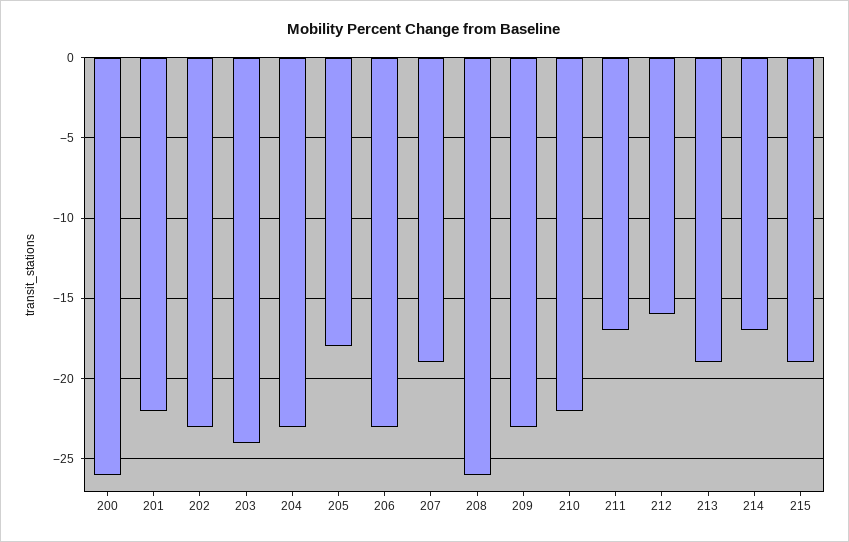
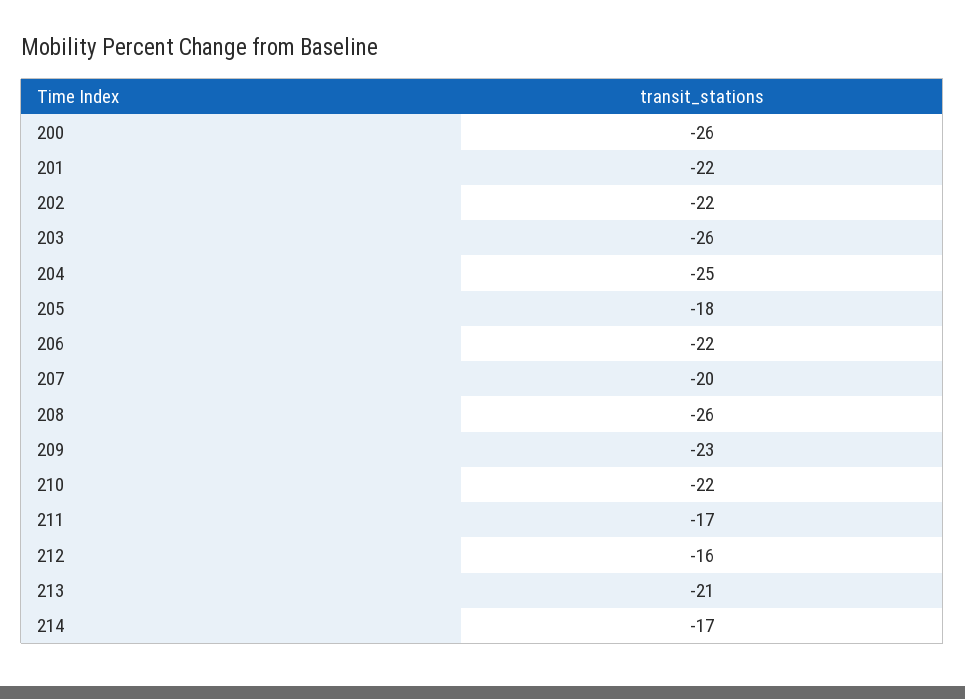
  {
    "200": -26,
    "201": -22,
-   "202": -23,
+   "202": -22,
-   "203": -24,
+   "203": -26,
-   "204": -23,
+   "204": -25,
    "205": -18,
-   "206": -23,
+   "206": -22,
-   "207": -19,
+   "207": -20,
    "208": -26,
    "209": -23,
    "210": -22,
    "211": -17,
    "212": -16,
-   "213": -19,
+   "213": -21,
-   "214": -17,
+   "214": -17
-   "215": -19
  }

